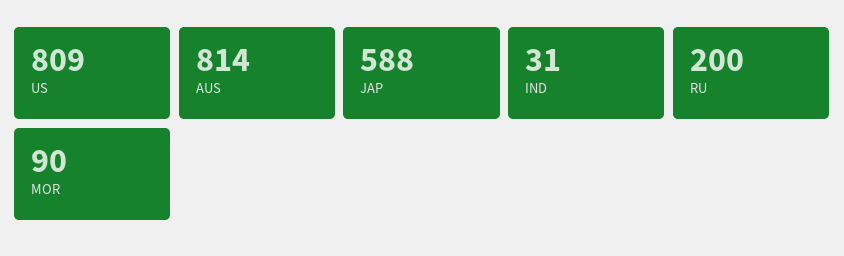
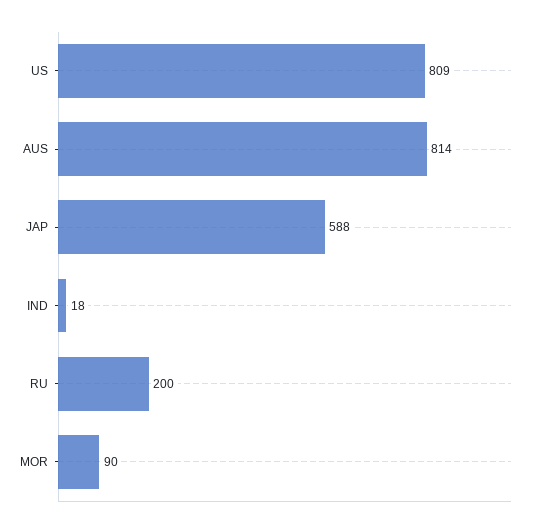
  {
    "US": 809,
    "AUS": 814,
    "JAP": 588,
-   "IND": 31,
+   "IND": 18,
    "RU": 200,
    "MOR": 90
  }

